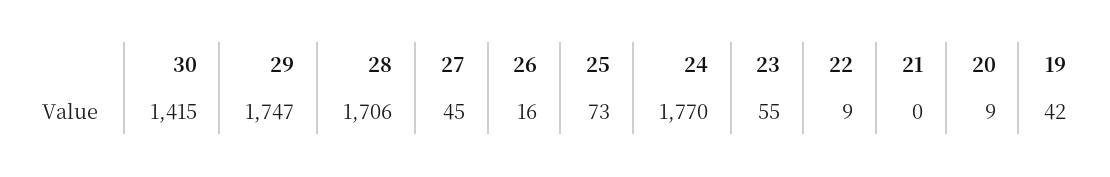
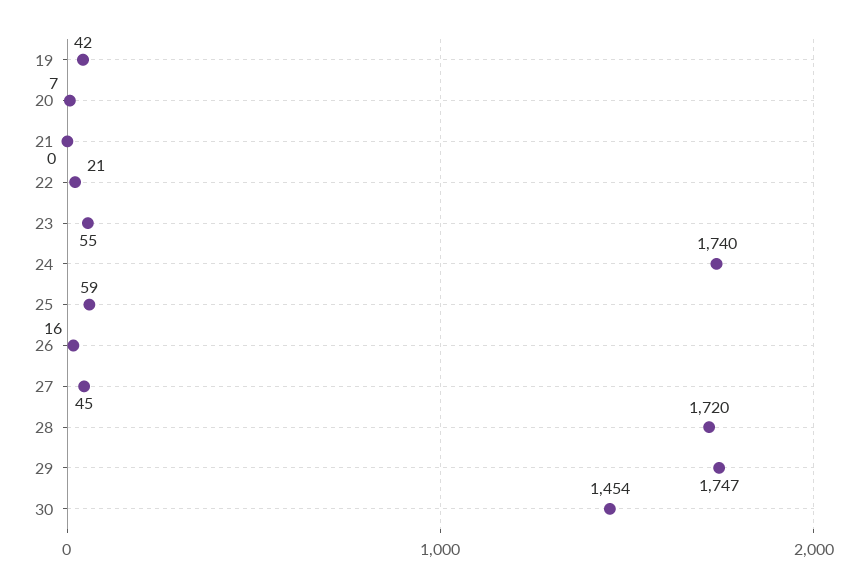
  {
-   "30": 1415,
+   "30": 1454,
    "29": 1747,
-   "28": 1706,
+   "28": 1720,
    "27": 45,
    "26": 16,
-   "25": 73,
+   "25": 59,
-   "24": 1770,
+   "24": 1740,
    "23": 55,
-   "22": 9,
+   "22": 21,
    "21": 0,
-   "20": 9,
+   "20": 7,
    "19": 42
  }

